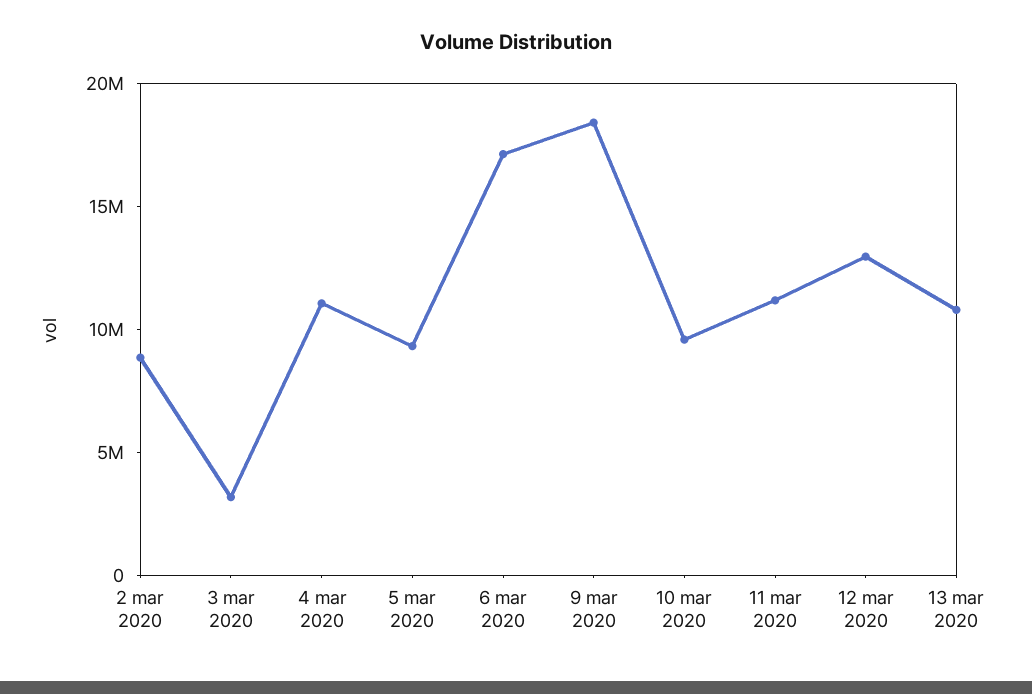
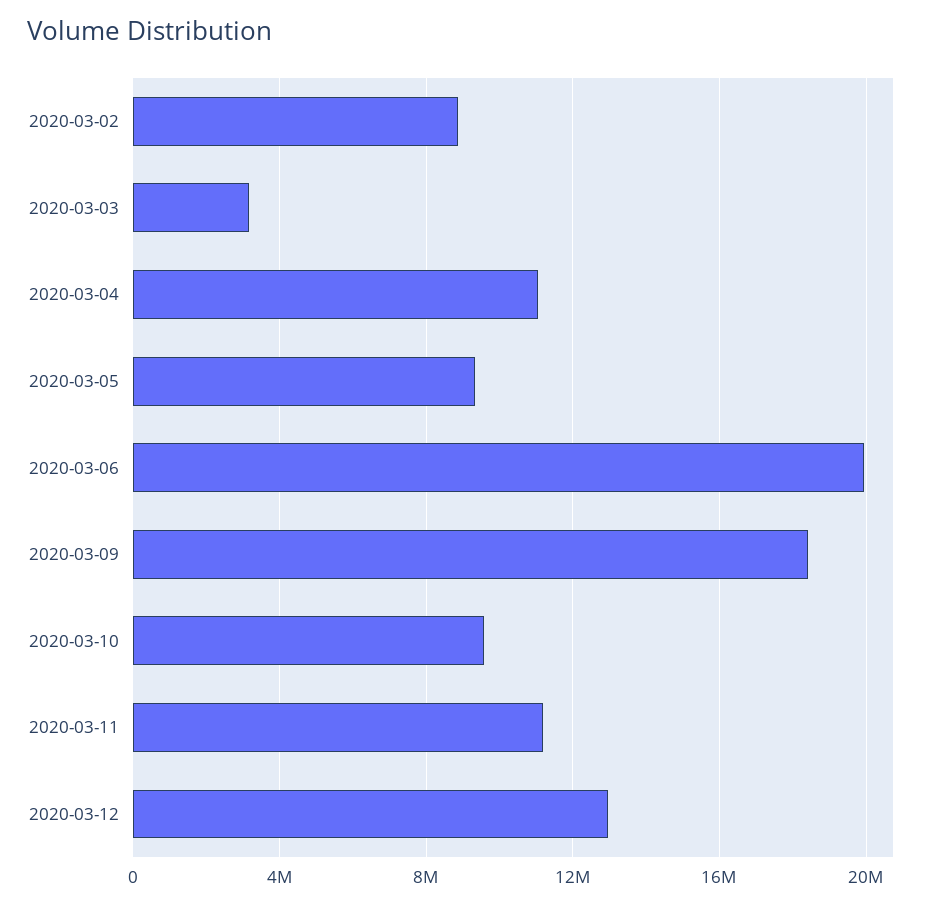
  {
    "2 mar 2020": 9000000,
    "3 mar 2020": 3000000,
    "4 mar 2020": 11000000,
    "5 mar 2020": 9500000,
-   "6 mar 2020": 17000000,
+   "6 mar 2020": 20000000,
    "9 mar 2020": 18500000,
    "10 mar 2020": 9500000,
    "11 mar 2020": 11000000,
-   "12 mar 2020": 13000000,
+   "12 mar 2020": 13000000
-   "13 mar 2020": 11000000
  }

